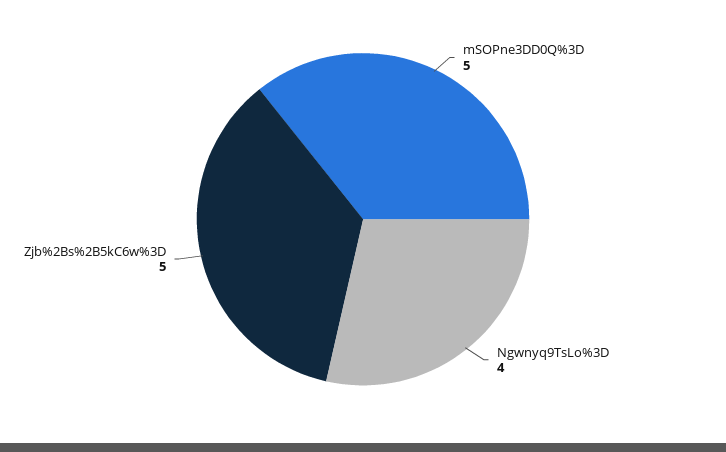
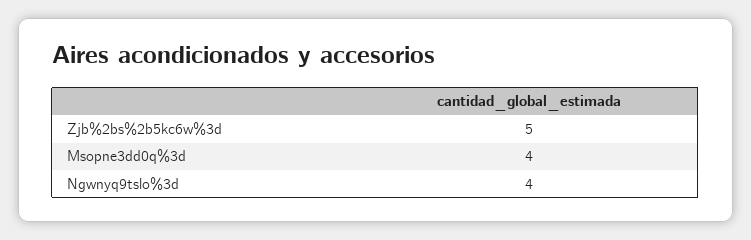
  {
-   "mSOPne3DD0Q%3D": 5,
+   "mSOPne3DD0Q%3D": 4,
    "Ngwnyq9TsLo%3D": 4,
    "Zjb%2Bs%2B5kC6w%3D": 5
  }

